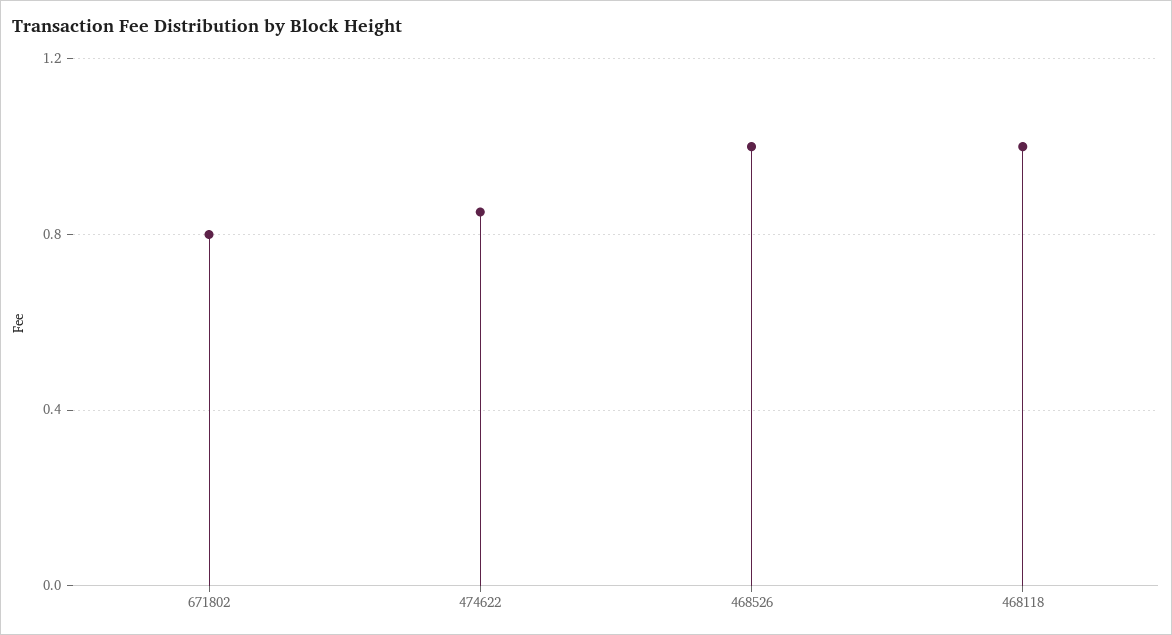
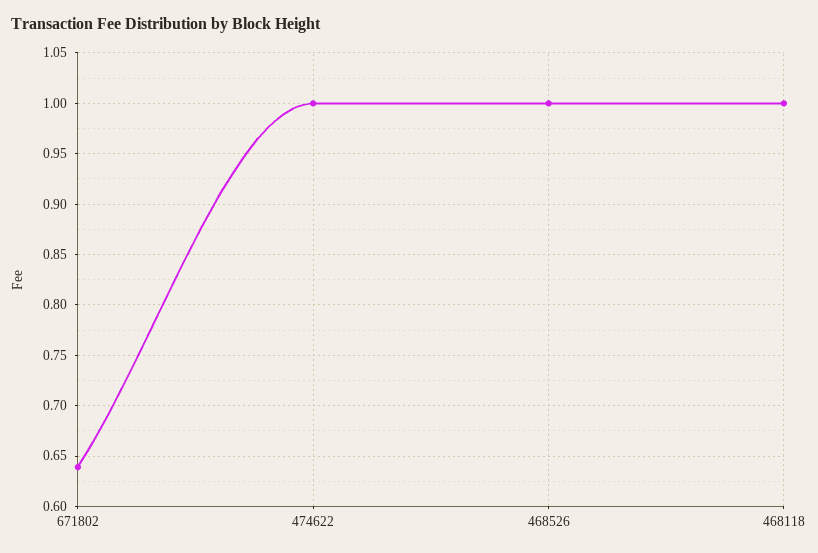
  {
-   "671802": 0.8,
+   "671802": 0.64,
-   "474622": 0.85,
+   "474622": 1,
    "468526": 1,
    "468118": 1
  }

